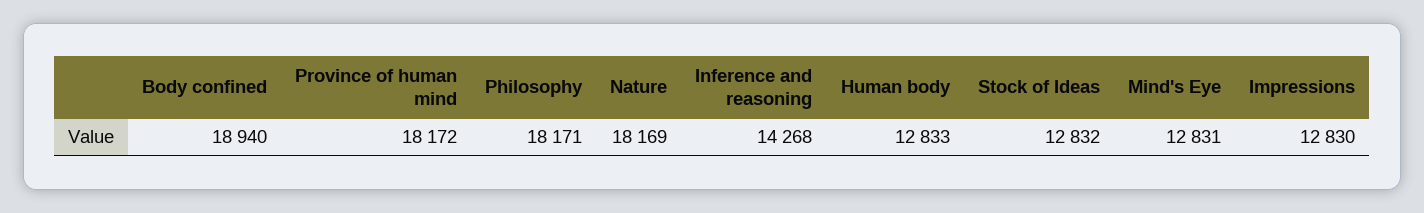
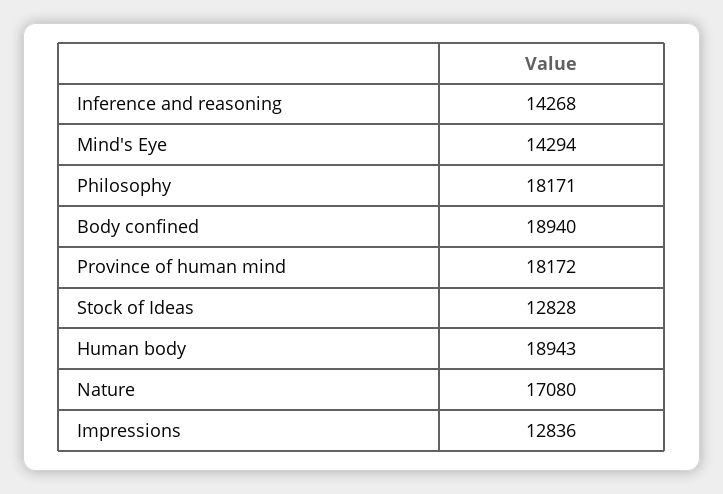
  {
    "Body confined": 18940,
    "Province of human mind": 18172,
    "Philosophy": 18171,
-   "Nature": 18169,
+   "Nature": 17080,
    "Inference and reasoning": 14268,
-   "Human body": 12833,
+   "Human body": 18943,
-   "Stock of Ideas": 12832,
+   "Stock of Ideas": 12828,
-   "Mind's Eye": 12831,
+   "Mind's Eye": 14294,
-   "Impressions": 12830
+   "Impressions": 12836
  }

